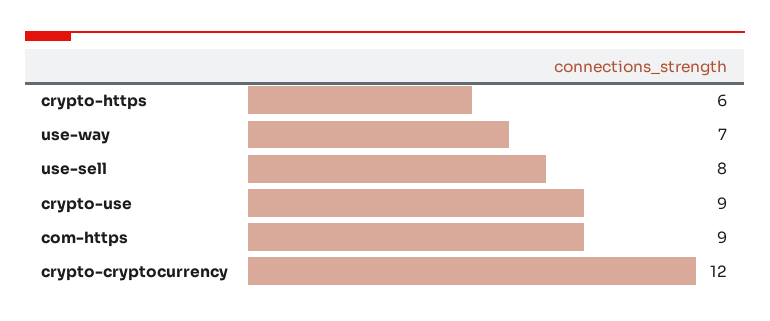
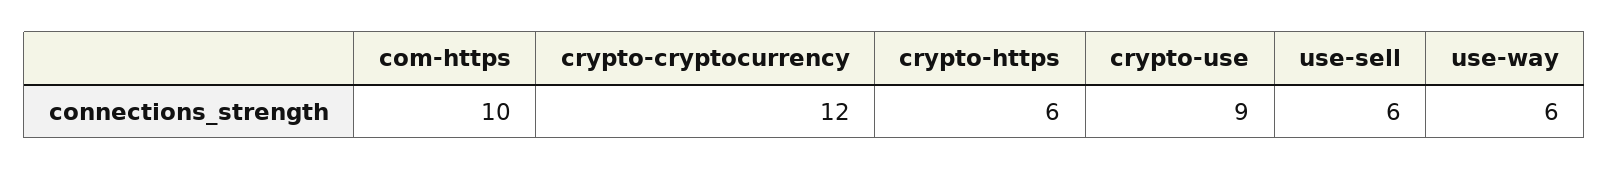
  {
    "crypto-https": 6,
-   "use-way": 7,
+   "use-way": 6,
-   "use-sell": 8,
+   "use-sell": 6,
    "crypto-use": 9,
-   "com-https": 9,
+   "com-https": 10,
    "crypto-cryptocurrency": 12
  }

